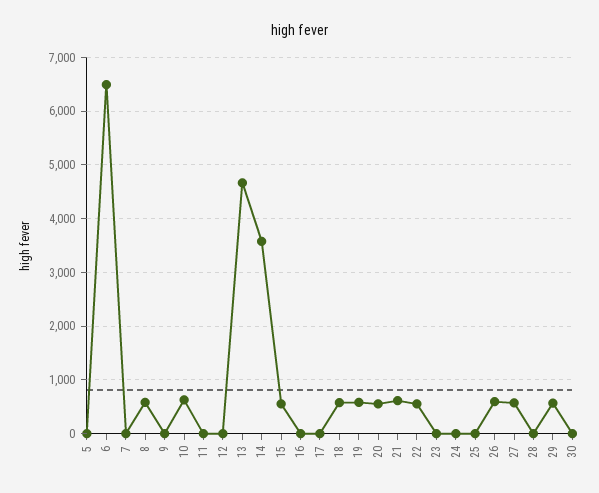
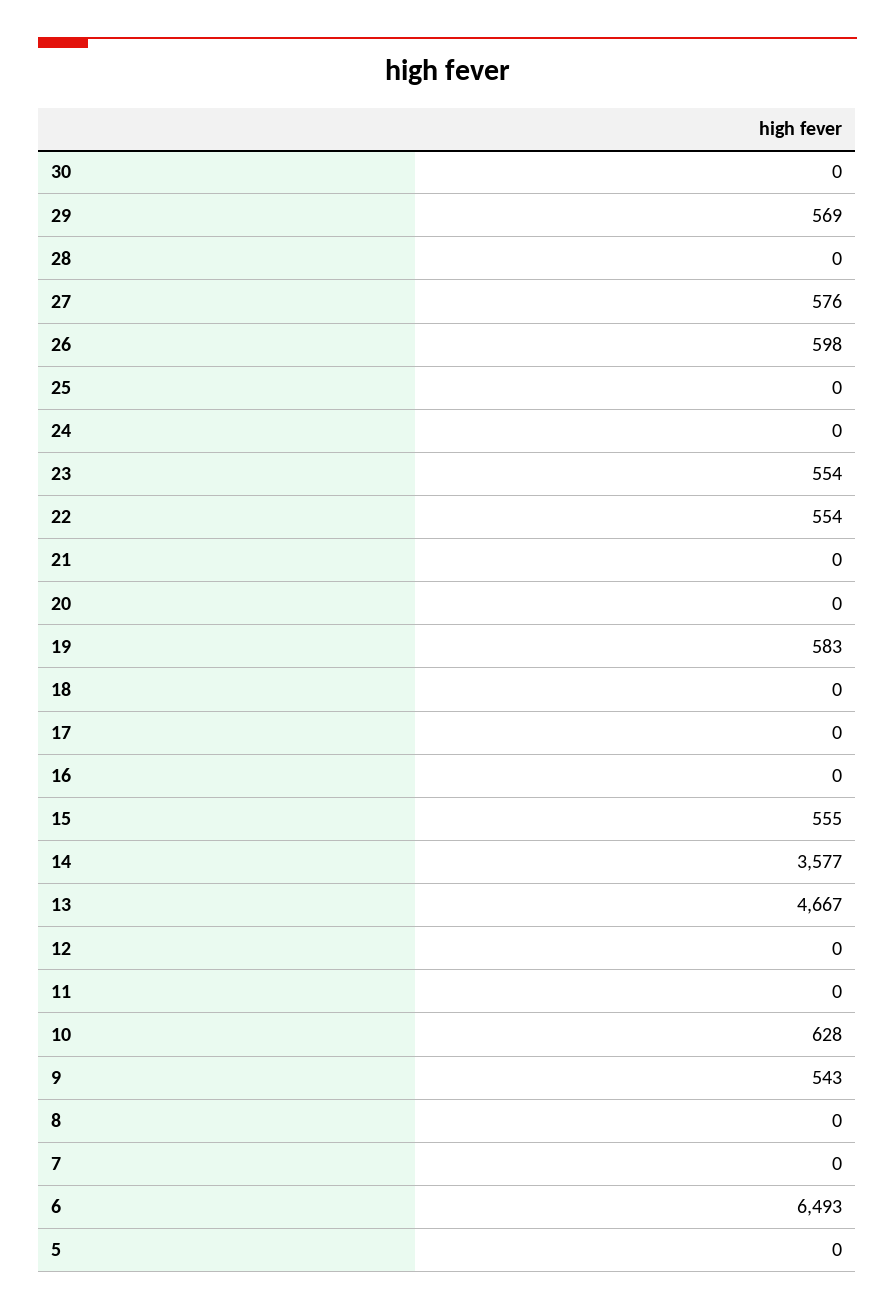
  {
    "5": 0,
    "6": 6493,
    "7": 0,
-   "8": 600,
+   "8": 0,
-   "9": 0,
+   "9": 543,
    "10": 628,
    "11": 0,
    "12": 0,
    "13": 4667,
    "14": 3577,
    "15": 555,
    "16": 0,
    "17": 0,
-   "18": 600,
+   "18": 0,
    "19": 583,
-   "20": 600,
+   "20": 0,
-   "21": 600,
+   "21": 0,
    "22": 554,
-   "23": 0,
+   "23": 554,
    "24": 0,
    "25": 0,
    "26": 598,
    "27": 576,
    "28": 0,
    "29": 569,
    "30": 0
  }

